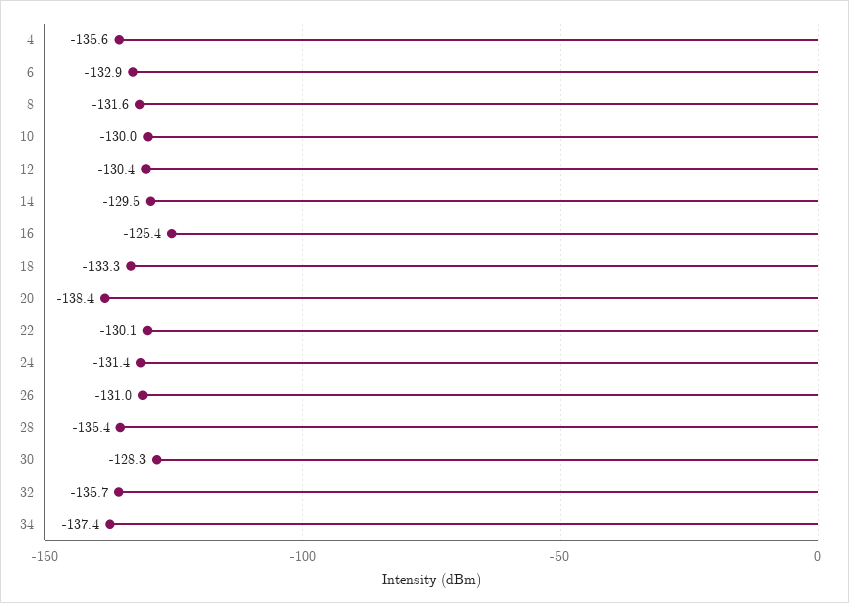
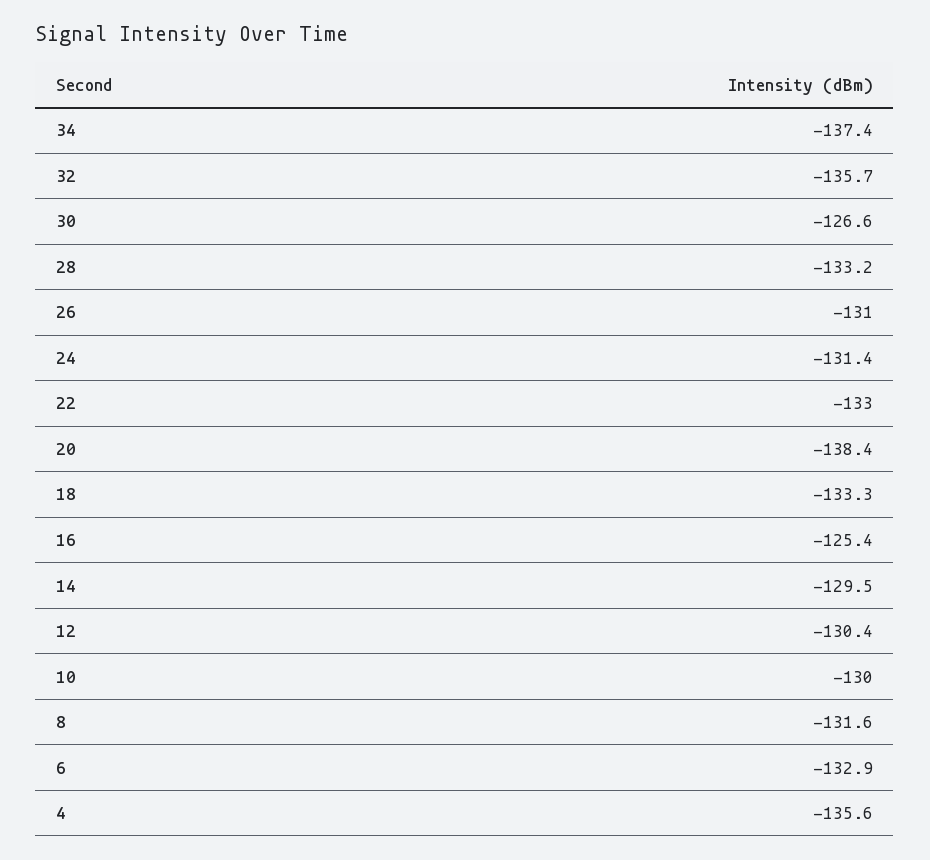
  {
    "4": -135.6,
    "6": -132.9,
    "8": -131.6,
    "10": -130,
    "12": -130.4,
    "14": -129.5,
    "16": -125.4,
    "18": -133.3,
    "20": -138.4,
-   "22": -130.1,
+   "22": -133,
    "24": -131.4,
    "26": -131,
-   "28": -135.4,
+   "28": -133.2,
-   "30": -128.3,
+   "30": -126.6,
    "32": -135.7,
    "34": -137.4
  }

